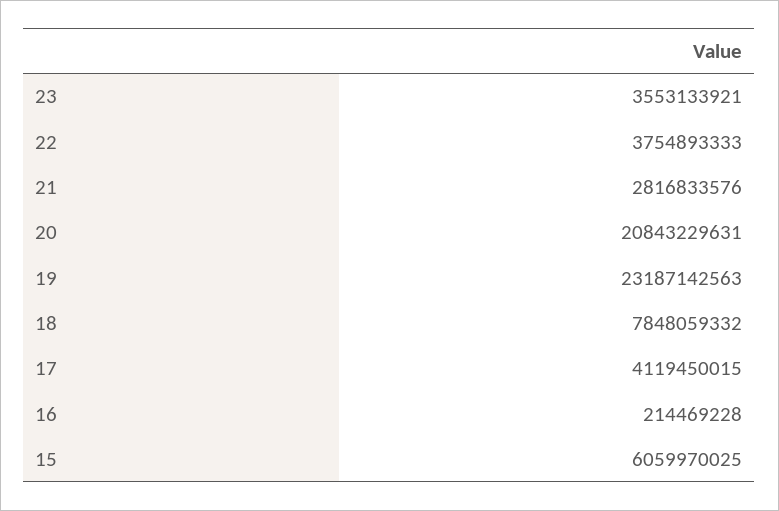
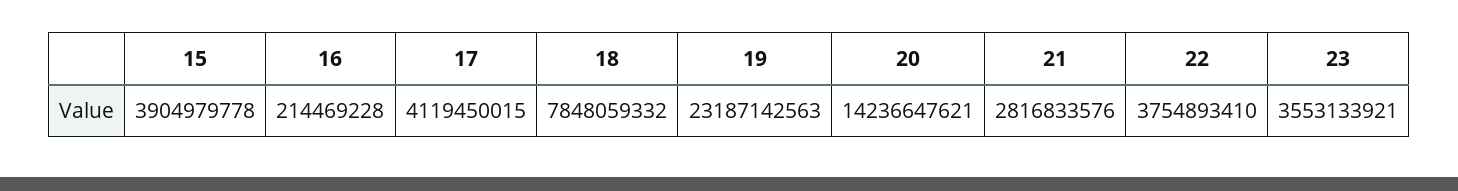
  {
    "23": 3553133921,
-   "22": 3754893333,
+   "22": 3754893410,
    "21": 2816833576,
-   "20": 20843229631,
+   "20": 14236647621,
    "19": 23187142563,
    "18": 7848059332,
    "17": 4119450015,
    "16": 214469228,
-   "15": 6059970025
+   "15": 3904979778
  }

